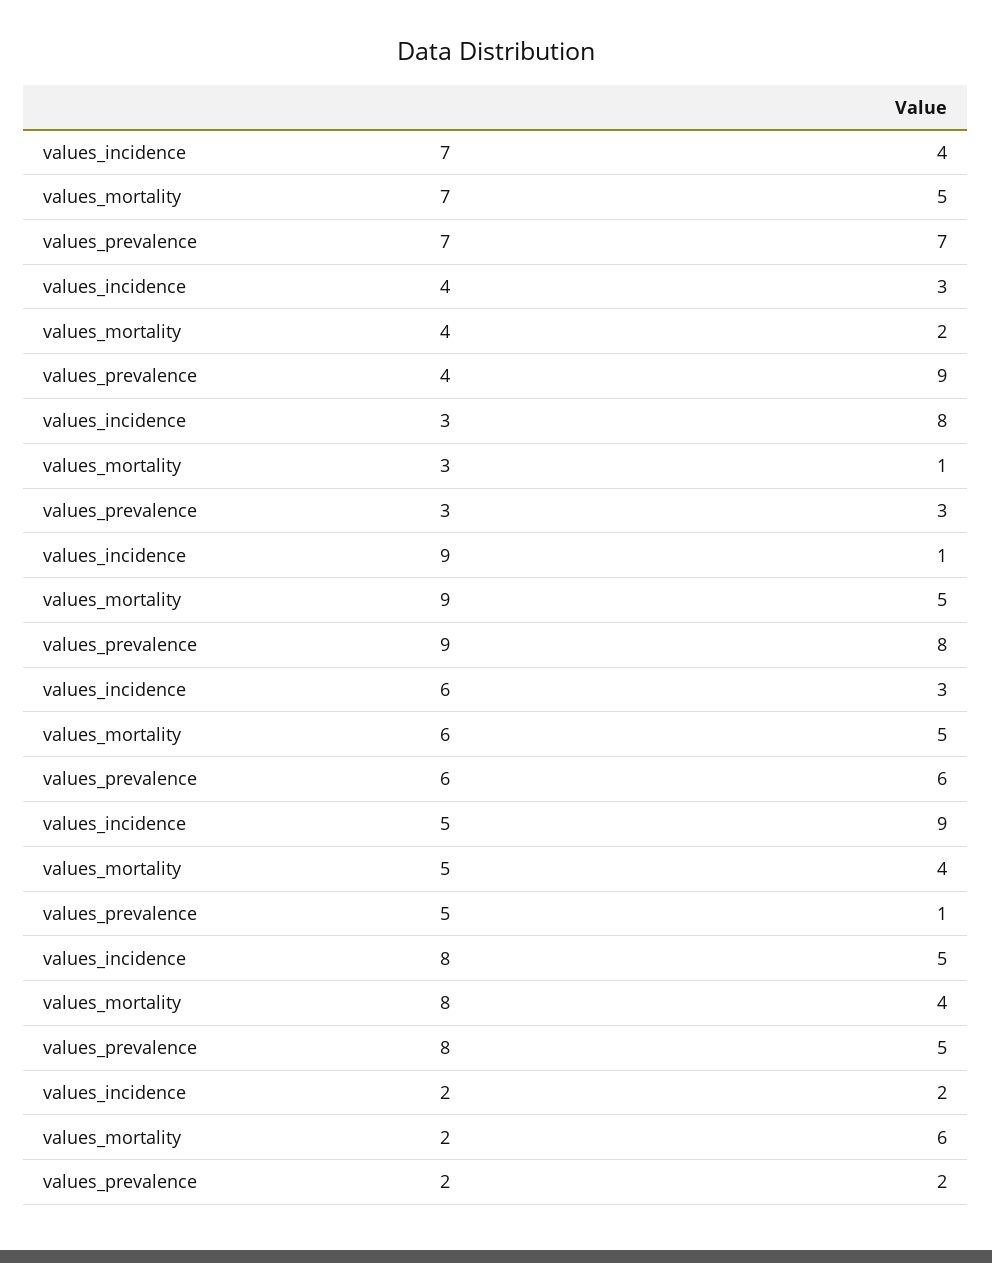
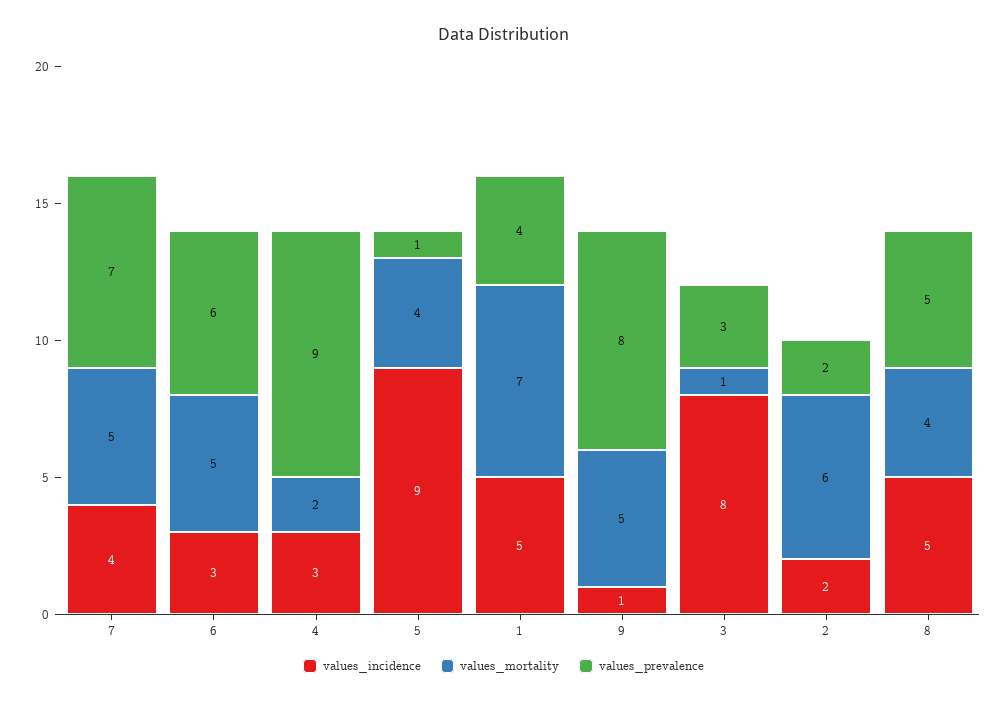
  {
    "values_incidence": {
      "7": 4,
      "4": 3,
      "3": 8,
      "9": 1,
      "6": 3,
      "5": 9,
      "8": 5,
-     "2": 2
+     "2": 2,
+     "1": 5
    },
    "values_mortality": {
      "7": 5,
      "4": 2,
      "3": 1,
      "9": 5,
      "6": 5,
      "5": 4,
      "8": 4,
-     "2": 6
+     "2": 6,
+     "1": 7
    },
    "values_prevalence": {
      "7": 7,
      "4": 9,
      "3": 3,
      "9": 8,
      "6": 6,
      "5": 1,
      "8": 5,
-     "2": 2
+     "2": 2,
+     "1": 4
    }
  }

